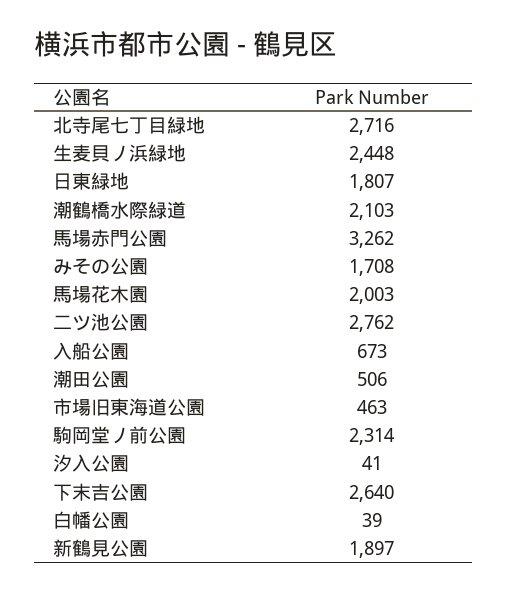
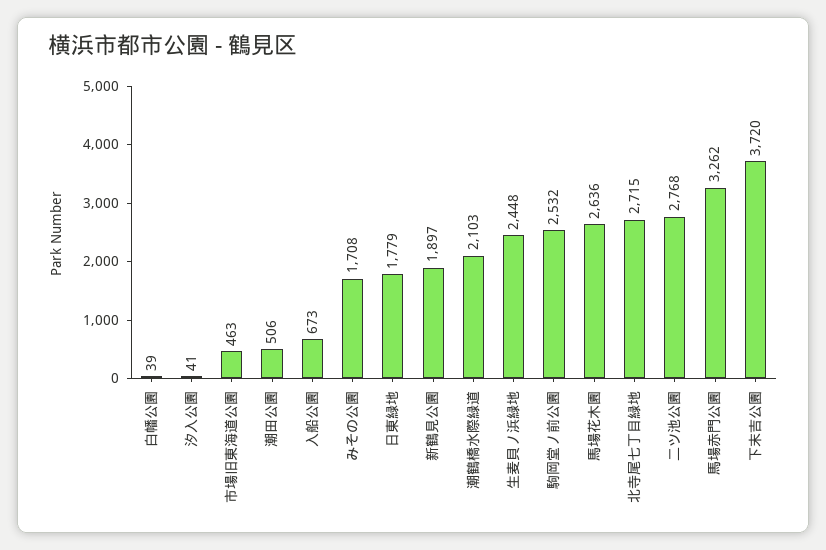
  {
-   "北寺尾七丁目緑地": 2716,
+   "北寺尾七丁目緑地": 2715,
    "生麦貝ノ浜緑地": 2448,
-   "日東緑地": 1807,
+   "日東緑地": 1779,
    "潮鶴橋水際緑道": 2103,
    "馬場赤門公園": 3262,
    "みその公園": 1708,
-   "馬場花木園": 2003,
+   "馬場花木園": 2636,
-   "二ツ池公園": 2762,
+   "二ツ池公園": 2768,
    "入船公園": 673,
    "潮田公園": 506,
    "市場旧東海道公園": 463,
-   "駒岡堂ノ前公園": 2314,
+   "駒岡堂ノ前公園": 2532,
    "汐入公園": 41,
-   "下末吉公園": 2640,
+   "下末吉公園": 3720,
    "白幡公園": 39,
    "新鶴見公園": 1897
  }

